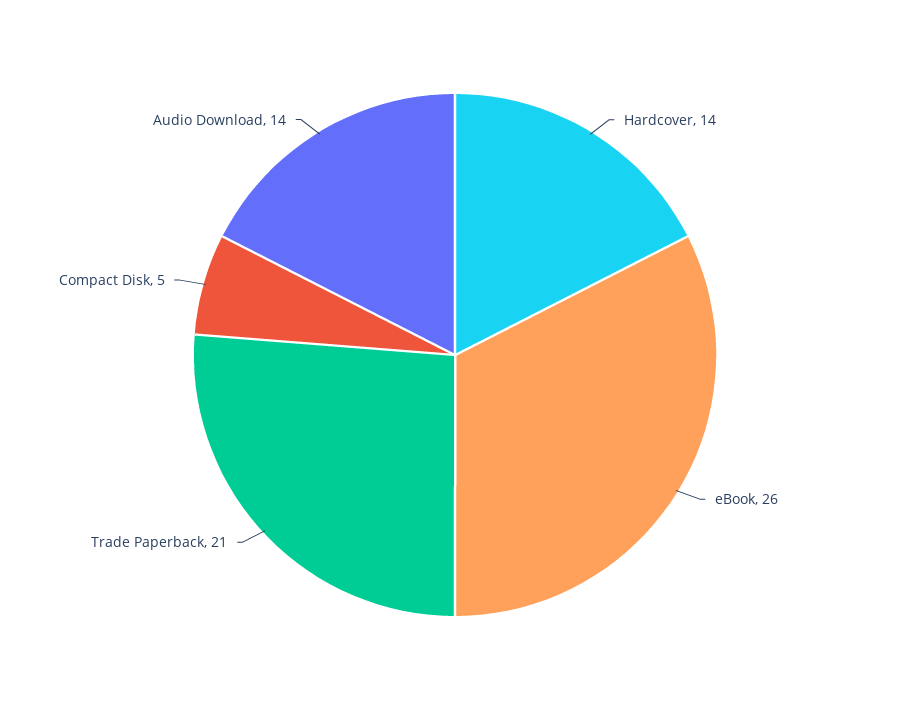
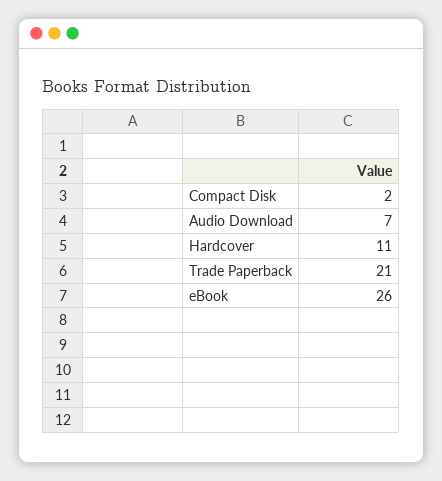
  {
-   "Hardcover": 14,
+   "Hardcover": 11,
    "eBook": 26,
    "Trade Paperback": 21,
-   "Compact Disk": 5,
+   "Compact Disk": 2,
-   "Audio Download": 14
+   "Audio Download": 7
  }

